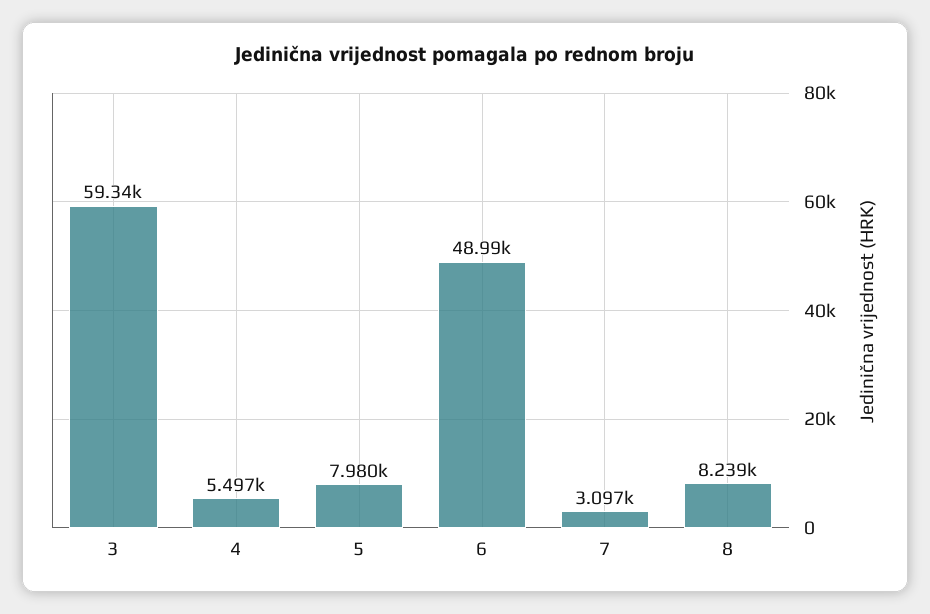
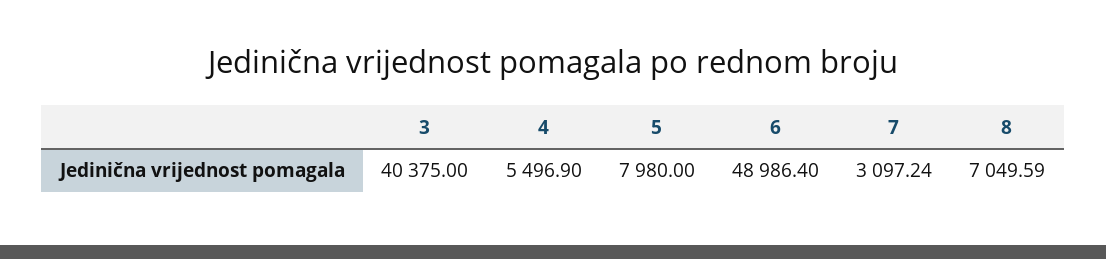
  {
-   "3": 59340,
+   "3": 40375,
    "4": 5496.9,
    "5": 7980,
    "6": 48986.4,
    "7": 3097.24,
-   "8": 8239
+   "8": 7049.59
  }

